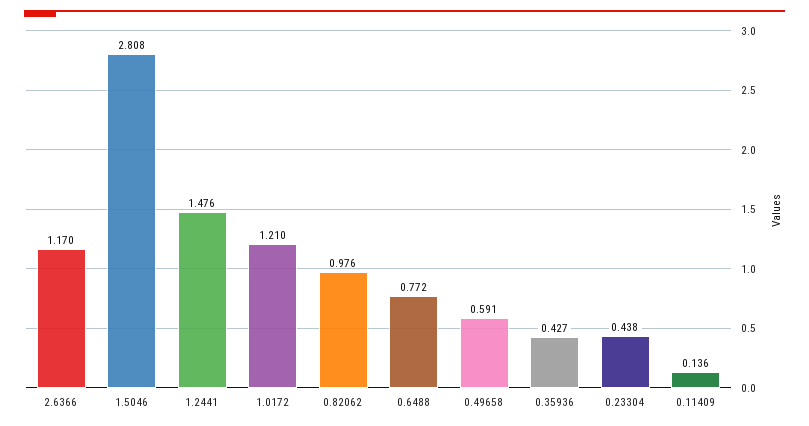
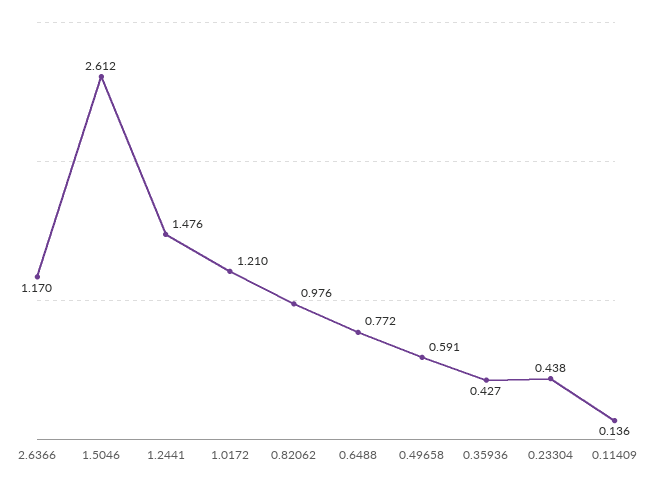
  {
    "2.6366": 1.17,
-   "1.5046": 2.808,
+   "1.5046": 2.612,
    "1.2441": 1.476,
    "1.0172": 1.21,
    "0.82062": 0.976,
    "0.6488": 0.772,
    "0.49658": 0.591,
    "0.35936": 0.427,
    "0.23304": 0.438,
    "0.11409": 0.136
  }

